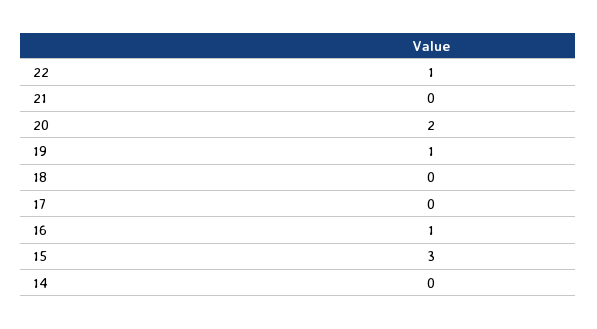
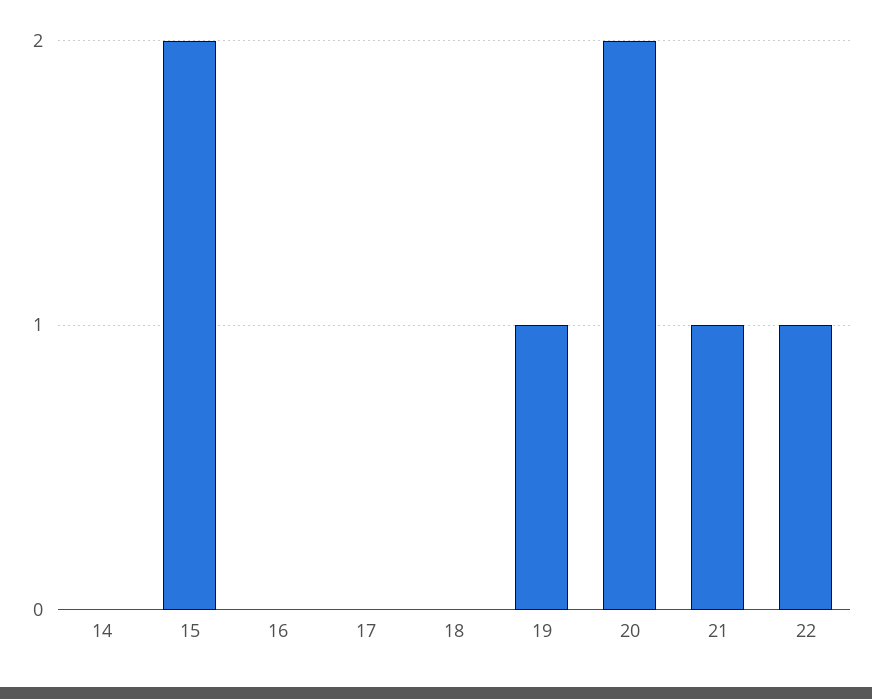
  {
    "22": 1,
-   "21": 0,
+   "21": 1,
    "20": 2,
    "19": 1,
    "18": 0,
    "17": 0,
-   "16": 1,
+   "16": 0,
-   "15": 3,
+   "15": 2,
    "14": 0
  }

